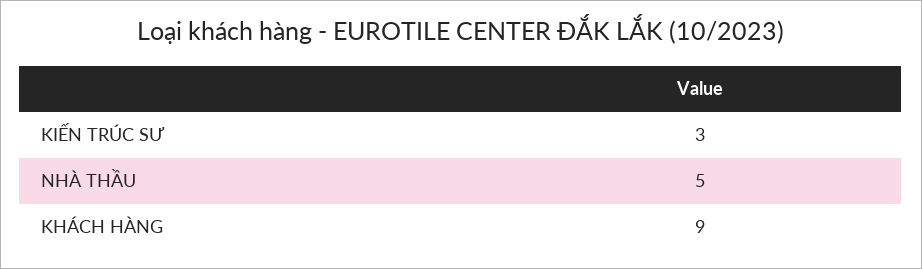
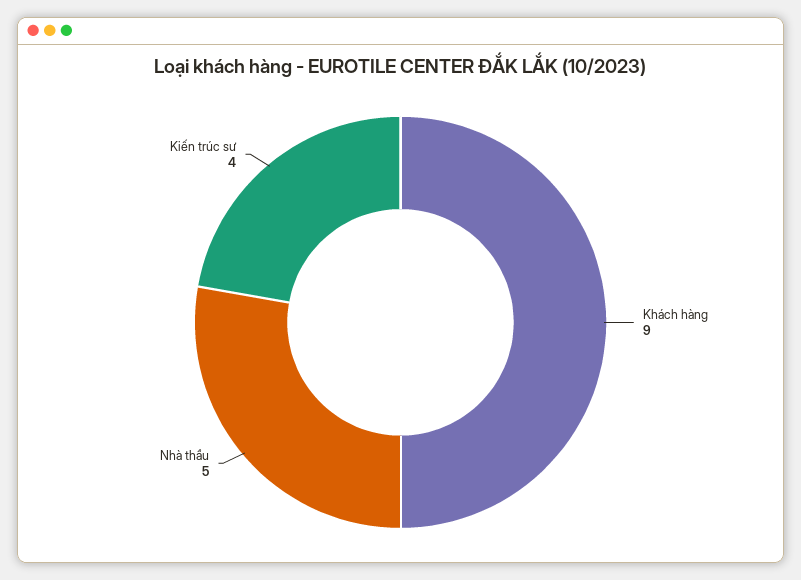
  {
-   "KIẾN TRÚC SƯ": 3,
+   "KIẾN TRÚC SƯ": 4,
    "NHÀ THẦU": 5,
    "KHÁCH HÀNG": 9
  }

